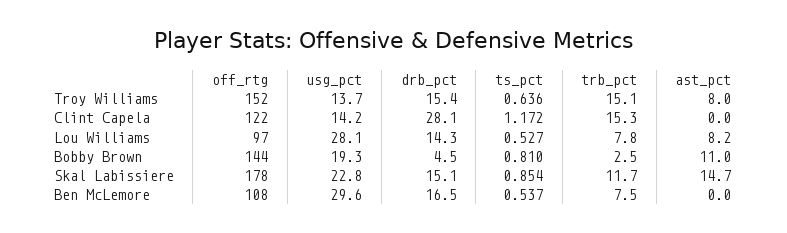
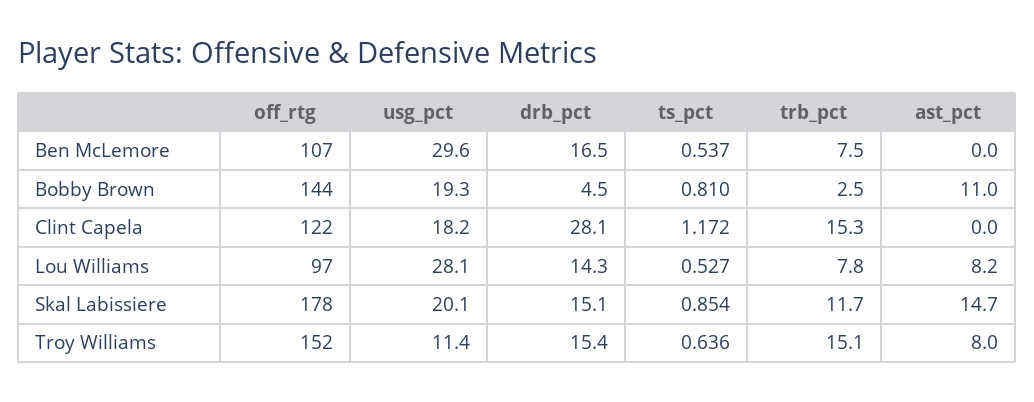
  {
    "off_rtg": {
      "Troy Williams": 152,
      "Clint Capela": 122,
      "Lou Williams": 97,
      "Bobby Brown": 144,
      "Skal Labissiere": 178,
-     "Ben McLemore": 108
+     "Ben McLemore": 107
    },
    "usg_pct": {
-     "Troy Williams": 13.7,
+     "Troy Williams": 11.4,
-     "Clint Capela": 14.2,
+     "Clint Capela": 18.2,
      "Lou Williams": 28.1,
      "Bobby Brown": 19.3,
-     "Skal Labissiere": 22.8,
+     "Skal Labissiere": 20.1,
      "Ben McLemore": 29.6
    },
    "drb_pct": {
      "Troy Williams": 15.4,
      "Clint Capela": 28.1,
      "Lou Williams": 14.3,
      "Bobby Brown": 4.5,
      "Skal Labissiere": 15.1,
      "Ben McLemore": 16.5
    },
    "ts_pct": {
      "Troy Williams": 0.636,
      "Clint Capela": 1.172,
      "Lou Williams": 0.527,
      "Bobby Brown": 0.81,
      "Skal Labissiere": 0.854,
      "Ben McLemore": 0.537
    },
    "trb_pct": {
      "Troy Williams": 15.1,
      "Clint Capela": 15.3,
      "Lou Williams": 7.8,
      "Bobby Brown": 2.5,
      "Skal Labissiere": 11.7,
      "Ben McLemore": 7.5
    },
    "ast_pct": {
      "Troy Williams": 8,
      "Clint Capela": 0,
      "Lou Williams": 8.2,
      "Bobby Brown": 11,
      "Skal Labissiere": 14.7,
      "Ben McLemore": 0
    }
  }

